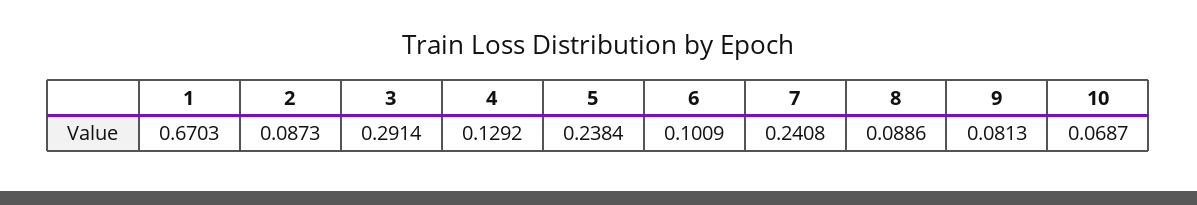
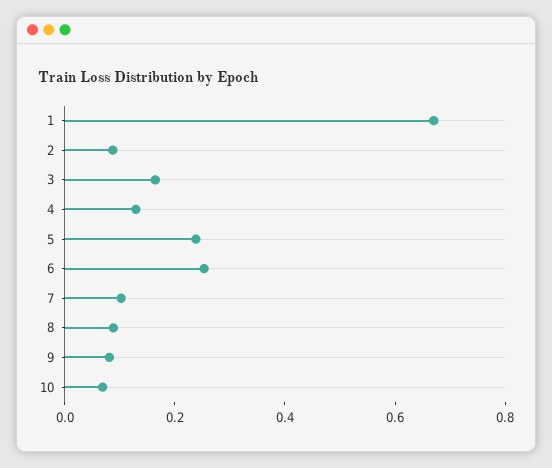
  {
    "1": 0.6703,
    "2": 0.0873,
-   "3": 0.2914,
+   "3": 0.15,
    "4": 0.1292,
    "5": 0.2384,
-   "6": 0.1009,
+   "6": 0.25,
-   "7": 0.2408,
+   "7": 0.1,
    "8": 0.0886,
    "9": 0.0813,
    "10": 0.0687
  }

